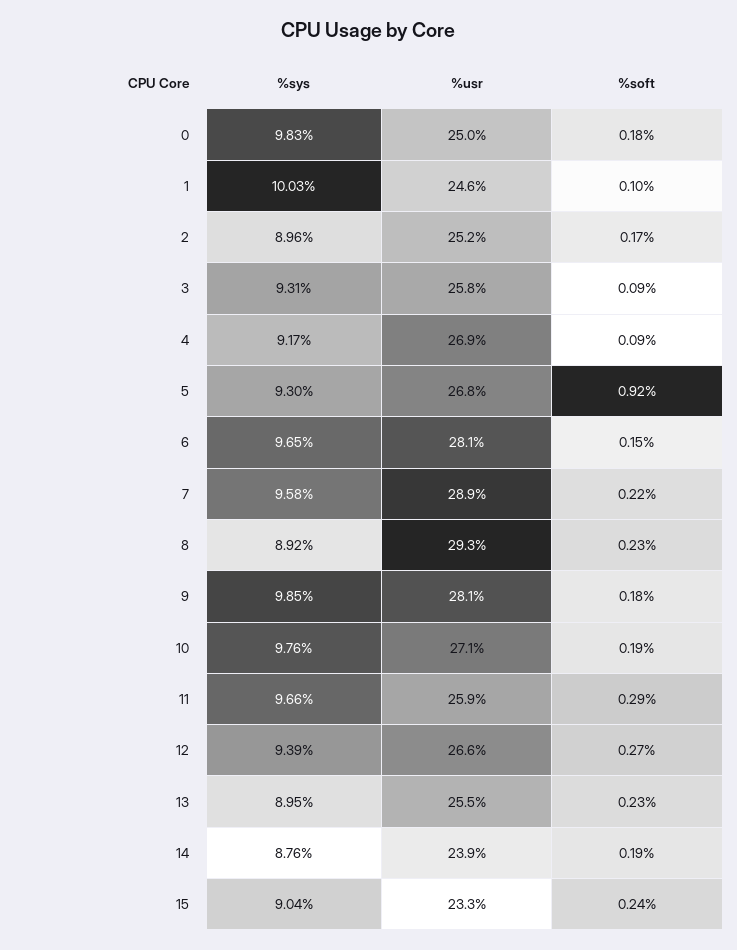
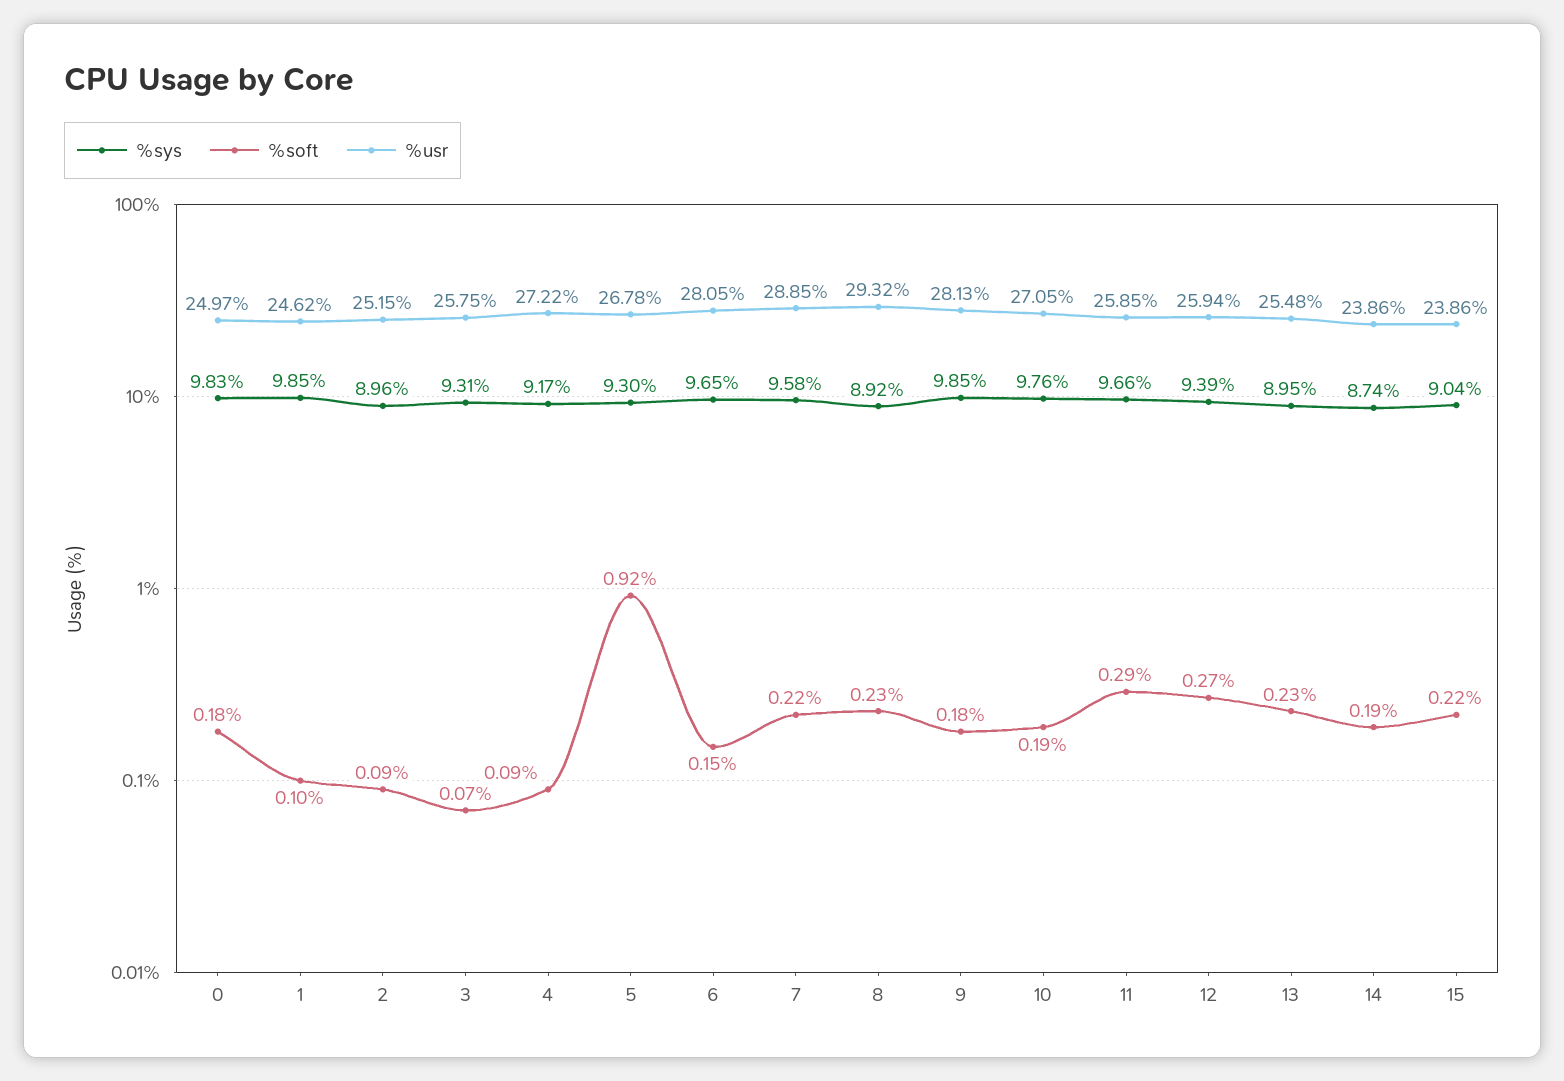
  {
    "%sys": {
      "0": 9.83,
-     "1": 10.03,
+     "1": 9.85,
      "2": 8.96,
      "3": 9.31,
      "4": 9.17,
      "5": 9.3,
      "6": 9.65,
      "7": 9.58,
      "8": 8.92,
      "9": 9.85,
      "10": 9.76,
      "11": 9.66,
      "12": 9.39,
      "13": 8.95,
-     "14": 8.76,
+     "14": 8.74,
      "15": 9.04
    },
    "%usr": {
      "0": 24.97,
      "1": 24.62,
      "2": 25.15,
      "3": 25.75,
-     "4": 26.9,
+     "4": 27.22,
      "5": 26.78,
      "6": 28.05,
      "7": 28.85,
      "8": 29.32,
      "9": 28.13,
      "10": 27.05,
      "11": 25.85,
-     "12": 26.6,
+     "12": 25.94,
      "13": 25.48,
      "14": 23.86,
-     "15": 23.3
+     "15": 23.86
    },
    "%soft": {
      "0": 0.18,
      "1": 0.1,
-     "2": 0.17,
+     "2": 0.09,
-     "3": 0.09,
+     "3": 0.07,
      "4": 0.09,
      "5": 0.92,
      "6": 0.15,
      "7": 0.22,
      "8": 0.23,
      "9": 0.18,
      "10": 0.19,
      "11": 0.29,
      "12": 0.27,
      "13": 0.23,
      "14": 0.19,
-     "15": 0.24
+     "15": 0.22
    }
  }

